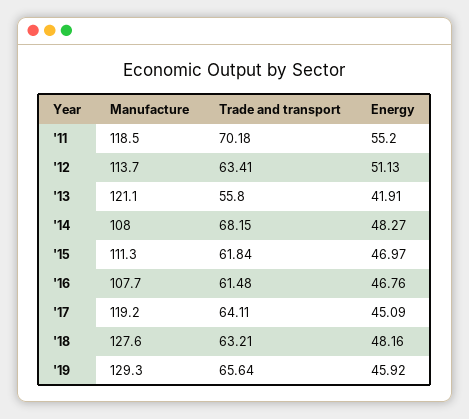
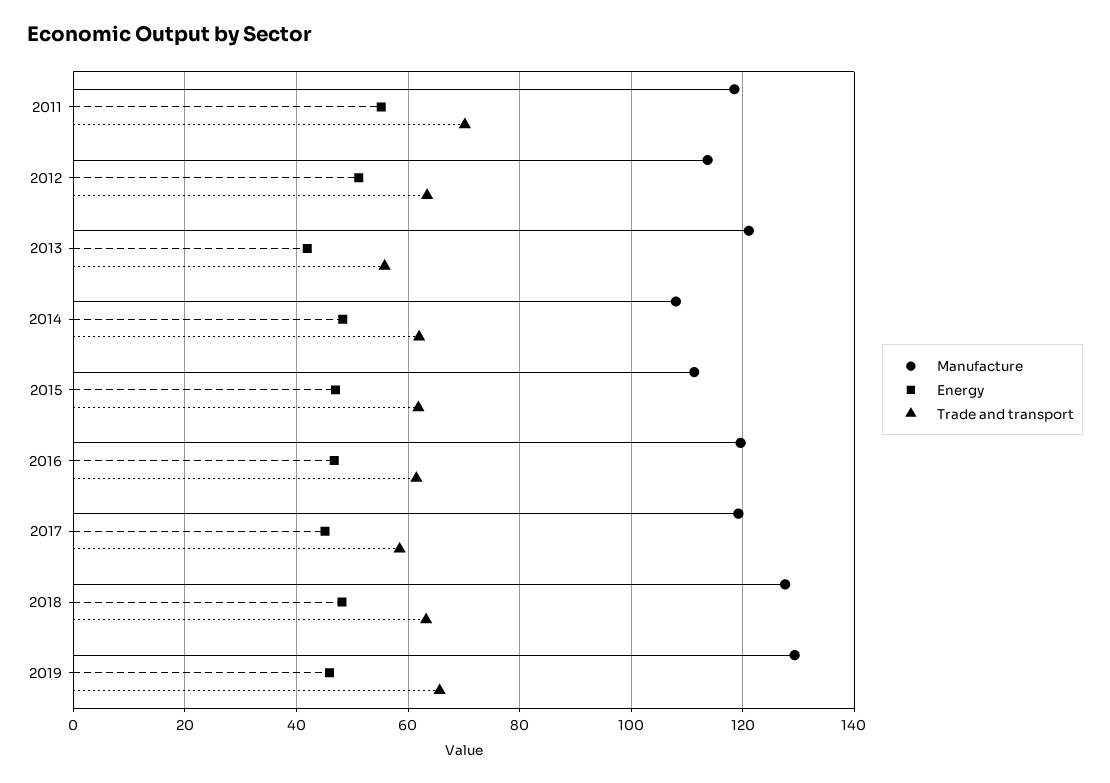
  {
    "Manufacture": {
      "'11": 118.5,
      "'12": 113.7,
      "'13": 121.1,
      "'14": 108,
      "'15": 111.3,
-     "'16": 107.7,
+     "'16": 120,
      "'17": 119.2,
      "'18": 127.6,
      "'19": 129.3
    },
    "Trade and transport": {
      "'11": 70.18,
      "'12": 63.41,
      "'13": 55.8,
-     "'14": 68.15,
+     "'14": 62,
      "'15": 61.84,
      "'16": 61.48,
-     "'17": 64.11,
+     "'17": 58,
      "'18": 63.21,
      "'19": 65.64
    },
    "Energy": {
      "'11": 55.2,
      "'12": 51.13,
      "'13": 41.91,
      "'14": 48.27,
      "'15": 46.97,
      "'16": 46.76,
      "'17": 45.09,
      "'18": 48.16,
      "'19": 45.92
    }
  }

